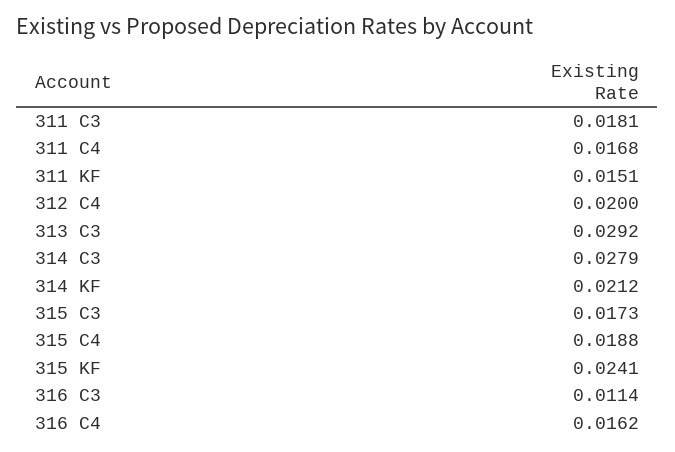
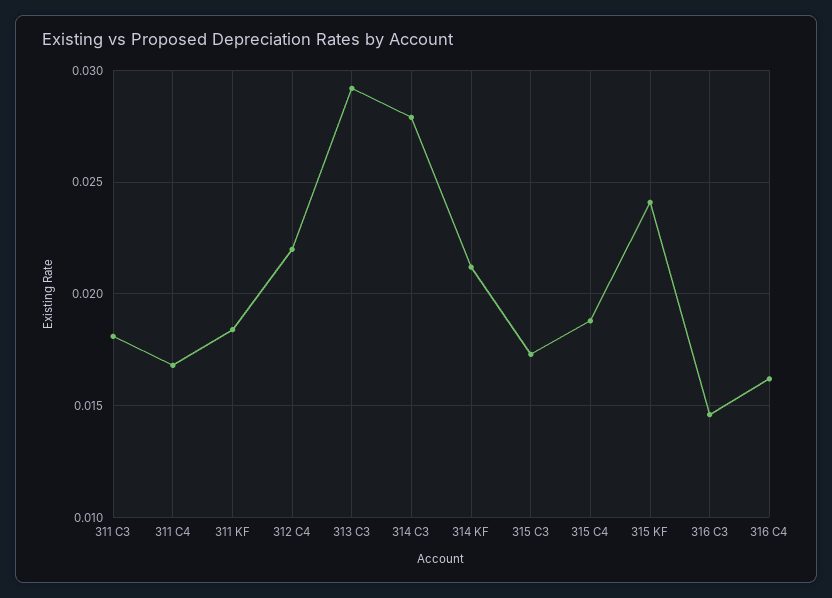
  {
    "311 C3": 0.0181,
    "311 C4": 0.0168,
-   "311 KF": 0.0151,
+   "311 KF": 0.0185,
-   "312 C4": 0.02,
+   "312 C4": 0.022,
    "313 C3": 0.0292,
    "314 C3": 0.0279,
    "314 KF": 0.0212,
    "315 C3": 0.0173,
    "315 C4": 0.0188,
    "315 KF": 0.0241,
-   "316 C3": 0.0114,
+   "316 C3": 0.0145,
    "316 C4": 0.0162
  }

